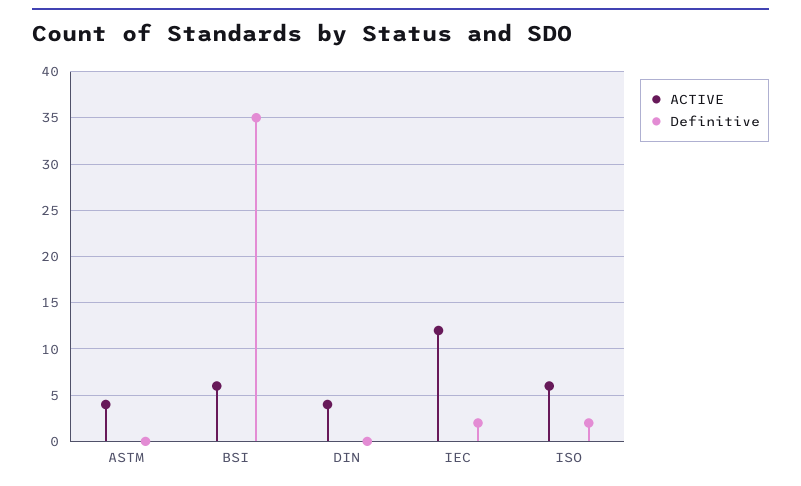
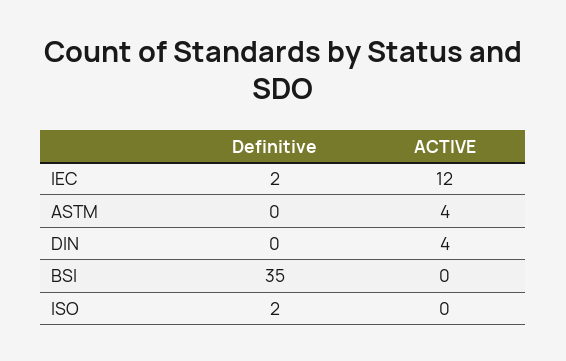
  {
    "ACTIVE": {
      "ASTM": 4,
-     "BSI": 6,
+     "BSI": 0,
      "DIN": 4,
      "IEC": 12,
-     "ISO": 6
+     "ISO": 0
    },
    "Definitive": {
      "ASTM": 0,
      "BSI": 35,
      "DIN": 0,
      "IEC": 2,
      "ISO": 2
    }
  }

